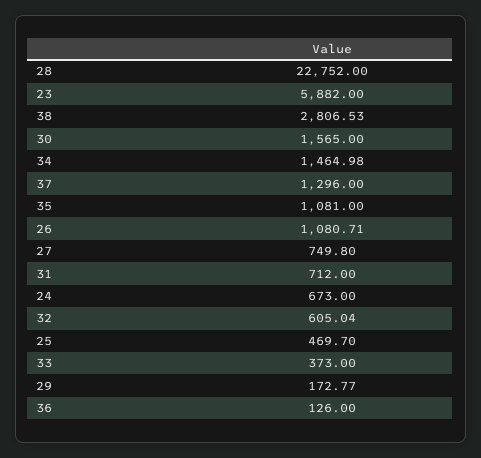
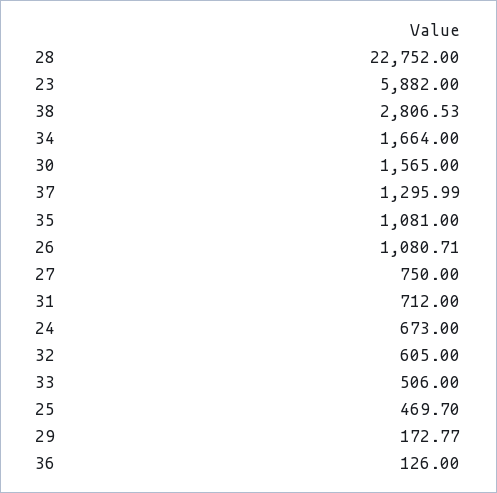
  {
    "28": 22752,
    "23": 5882,
    "38": 2806.53,
    "30": 1565,
-   "34": 1464.98,
+   "34": 1664,
-   "37": 1296,
+   "37": 1295.99,
    "35": 1081,
    "26": 1080.71,
-   "27": 749.8,
+   "27": 750,
    "31": 712,
    "24": 673,
-   "32": 605.04,
+   "32": 605,
    "25": 469.7,
-   "33": 373,
+   "33": 506,
    "29": 172.77,
    "36": 126
  }

